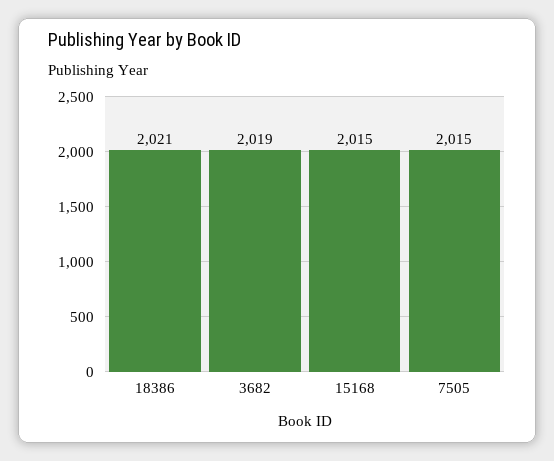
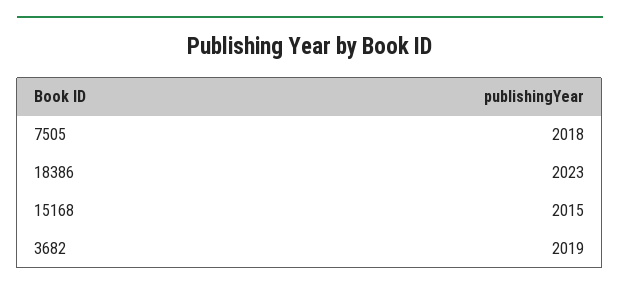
  {
-   "18386": 2021,
+   "18386": 2023,
    "3682": 2019,
    "15168": 2015,
-   "7505": 2015
+   "7505": 2018
  }

